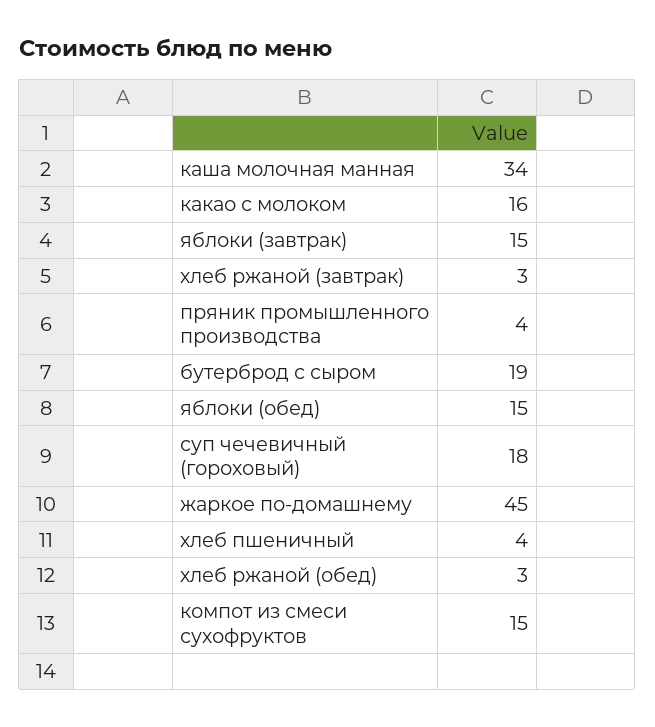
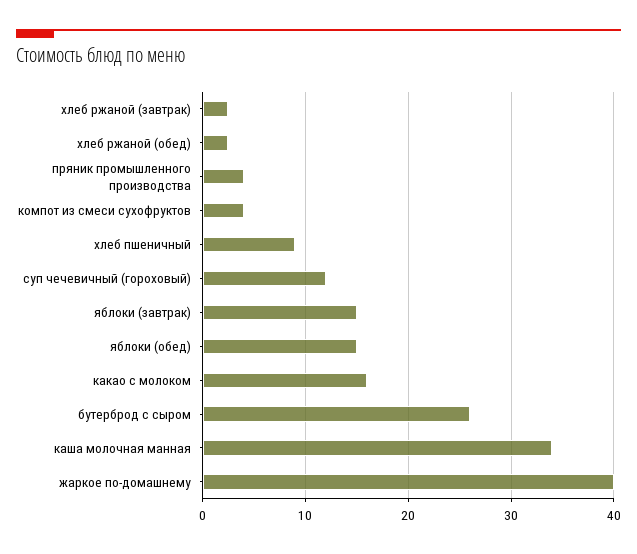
  {
    "каша молочная манная": 34,
    "какао с молоком": 16,
    "яблоки (завтрак)": 15,
    "хлеб ржаной (завтрак)": 3,
    "пряник промышленного производства": 4,
-   "бутерброд с сыром": 19,
+   "бутерброд с сыром": 26,
    "яблоки (обед)": 15,
-   "суп чечевичный (гороховый)": 18,
+   "суп чечевичный (гороховый)": 12,
-   "жаркое по-домашнему": 45,
+   "жаркое по-домашнему": 40,
-   "хлеб пшеничный": 4,
+   "хлеб пшеничный": 9,
    "хлеб ржаной (обед)": 3,
-   "компот из смеси сухофруктов": 15
+   "компот из смеси сухофруктов": 4
  }

